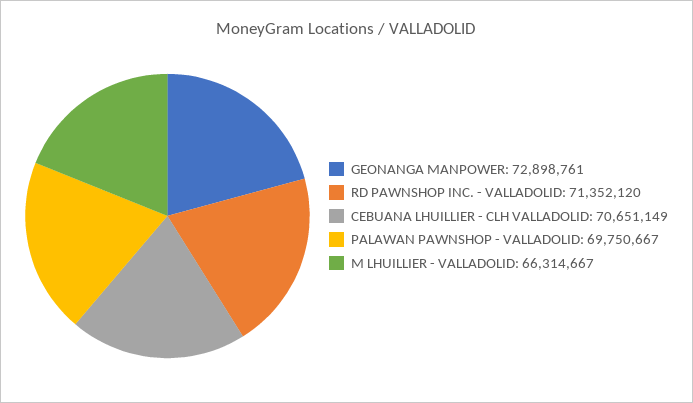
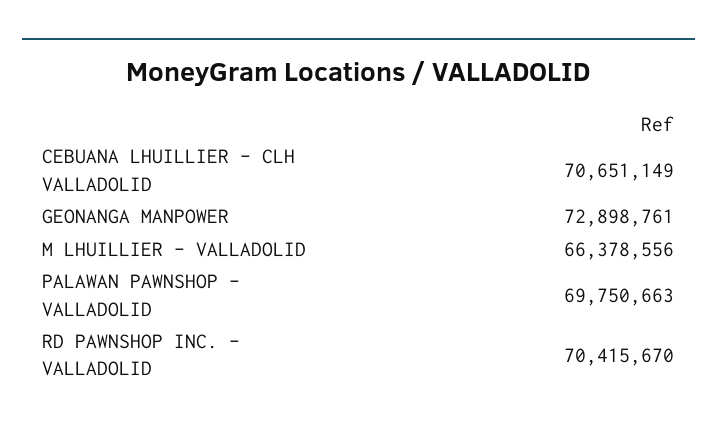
  {
    "GEONANGA MANPOWER": 72898761,
-   "RD PAWNSHOP INC. - VALLADOLID": 71352120,
+   "RD PAWNSHOP INC. - VALLADOLID": 70415670,
    "CEBUANA LHUILLIER - CLH VALLADOLID": 70651149,
-   "PALAWAN PAWNSHOP - VALLADOLID": 69750667,
+   "PALAWAN PAWNSHOP - VALLADOLID": 69750663,
-   "M LHUILLIER - VALLADOLID": 66314667
+   "M LHUILLIER - VALLADOLID": 66378556
  }

